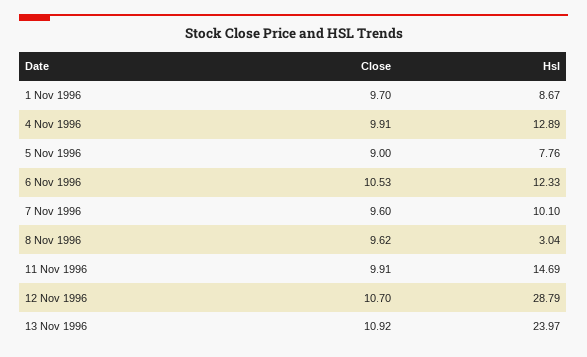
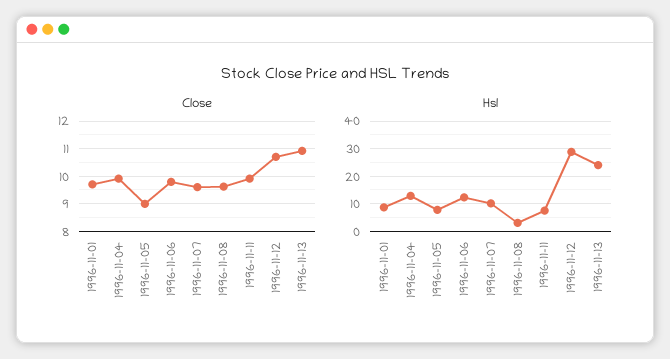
  {
    "Close": {
      "1 Nov 1996": 9.7,
      "4 Nov 1996": 9.91,
      "5 Nov 1996": 9,
-     "6 Nov 1996": 10.53,
+     "6 Nov 1996": 9.75,
      "7 Nov 1996": 9.6,
      "8 Nov 1996": 9.62,
      "11 Nov 1996": 9.91,
      "12 Nov 1996": 10.7,
      "13 Nov 1996": 10.92
    },
    "Hsl": {
      "1 Nov 1996": 8.67,
      "4 Nov 1996": 12.89,
      "5 Nov 1996": 7.76,
      "6 Nov 1996": 12.33,
      "7 Nov 1996": 10.1,
      "8 Nov 1996": 3.04,
-     "11 Nov 1996": 14.69,
+     "11 Nov 1996": 7.5,
      "12 Nov 1996": 28.79,
      "13 Nov 1996": 23.97
    }
  }

